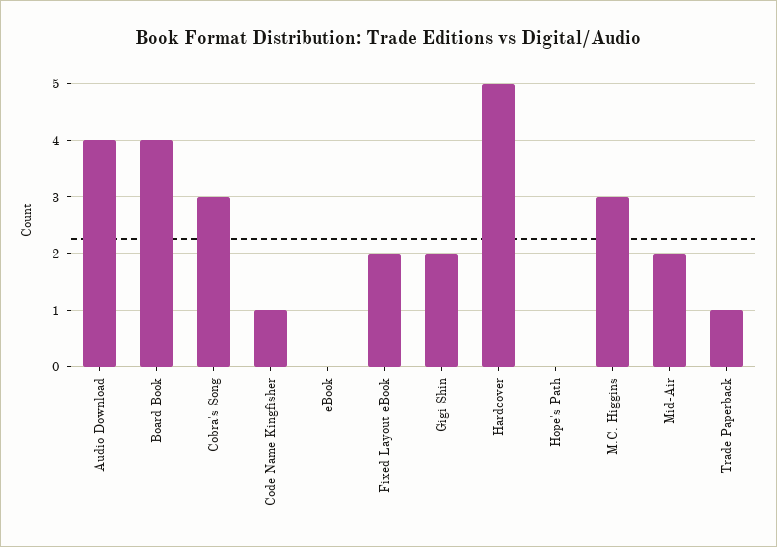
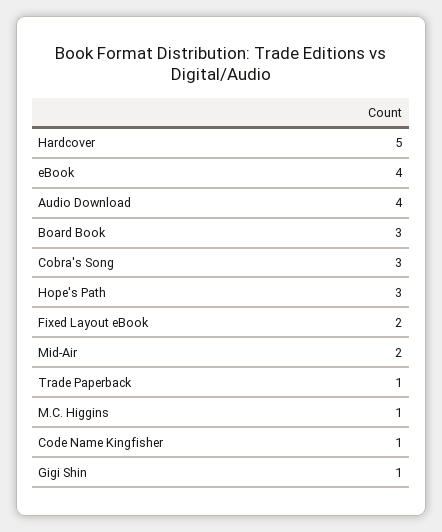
  {
    "Audio Download": 4,
-   "Board Book": 4,
+   "Board Book": 3,
    "Cobra's Song": 3,
    "Code Name Kingfisher": 1,
-   "eBook": 0,
+   "eBook": 4,
    "Fixed Layout eBook": 2,
-   "Gigi Shin": 2,
+   "Gigi Shin": 1,
    "Hardcover": 5,
-   "Hope's Path": 0,
+   "Hope's Path": 3,
-   "M.C. Higgins": 3,
+   "M.C. Higgins": 1,
    "Mid-Air": 2,
    "Trade Paperback": 1
  }

